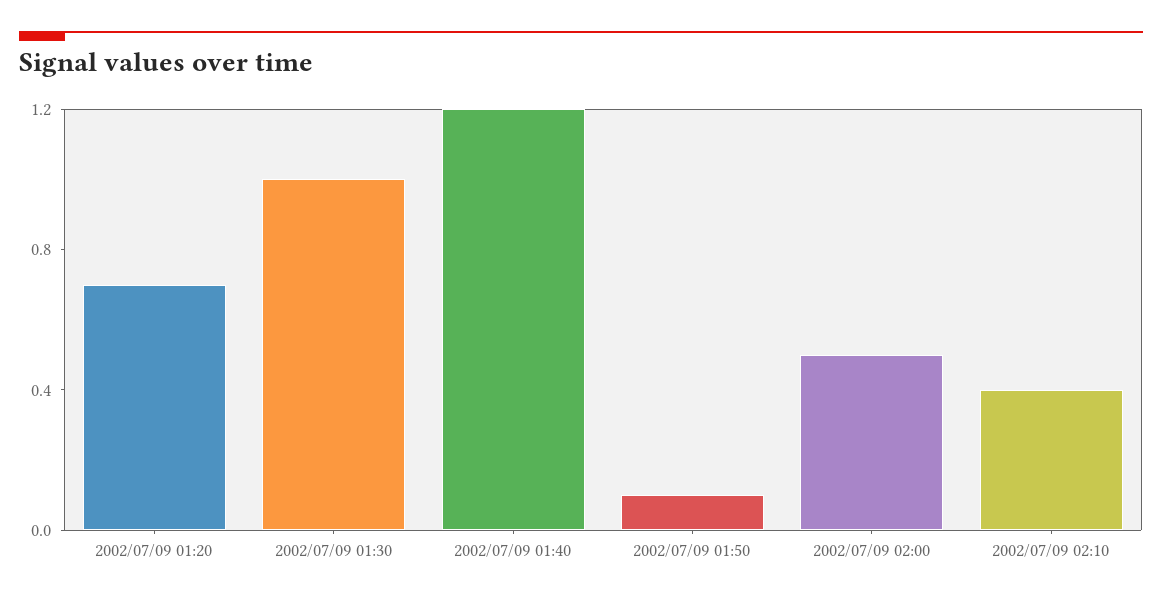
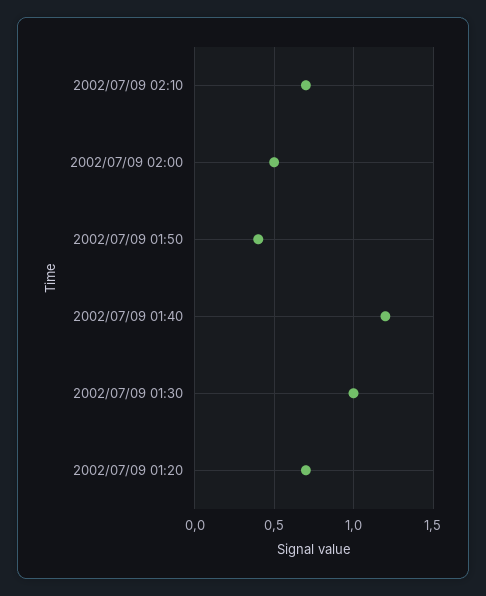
  {
    "2002/07/09 01:20": 0.7,
    "2002/07/09 01:30": 1,
    "2002/07/09 01:40": 1.2,
-   "2002/07/09 01:50": 0.1,
+   "2002/07/09 01:50": 0.4,
    "2002/07/09 02:00": 0.5,
-   "2002/07/09 02:10": 0.4
+   "2002/07/09 02:10": 0.7
  }

